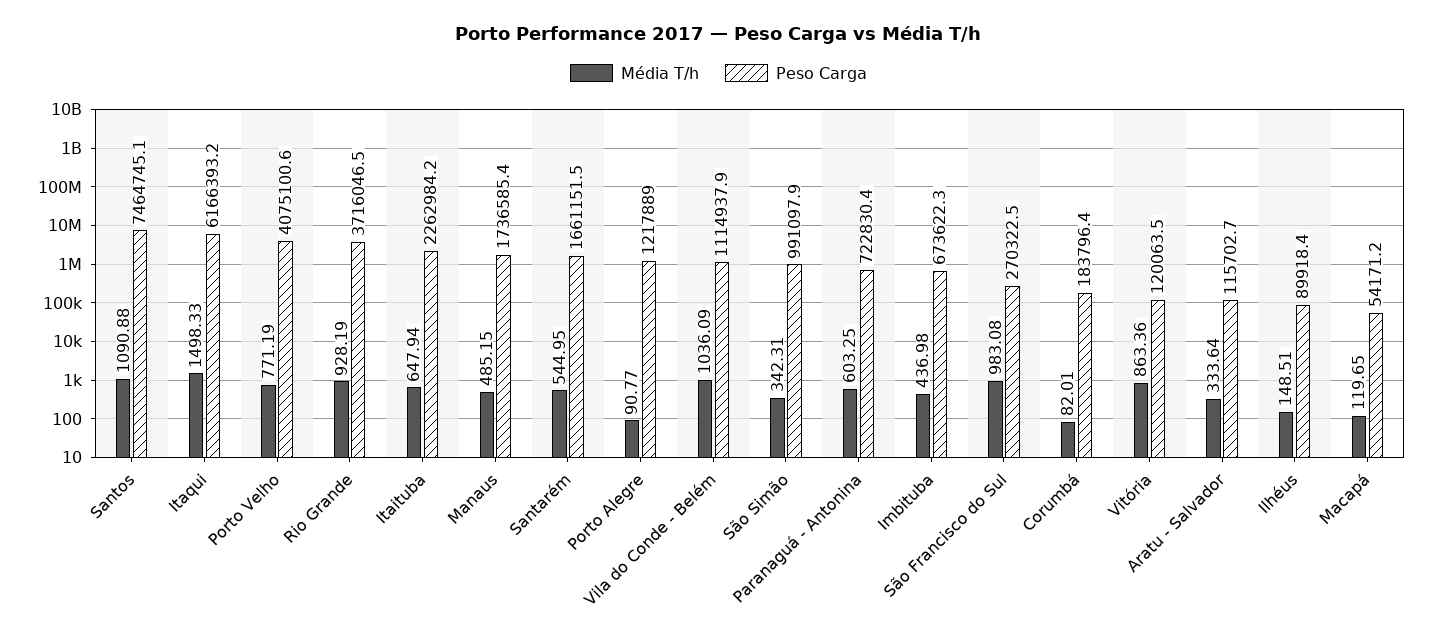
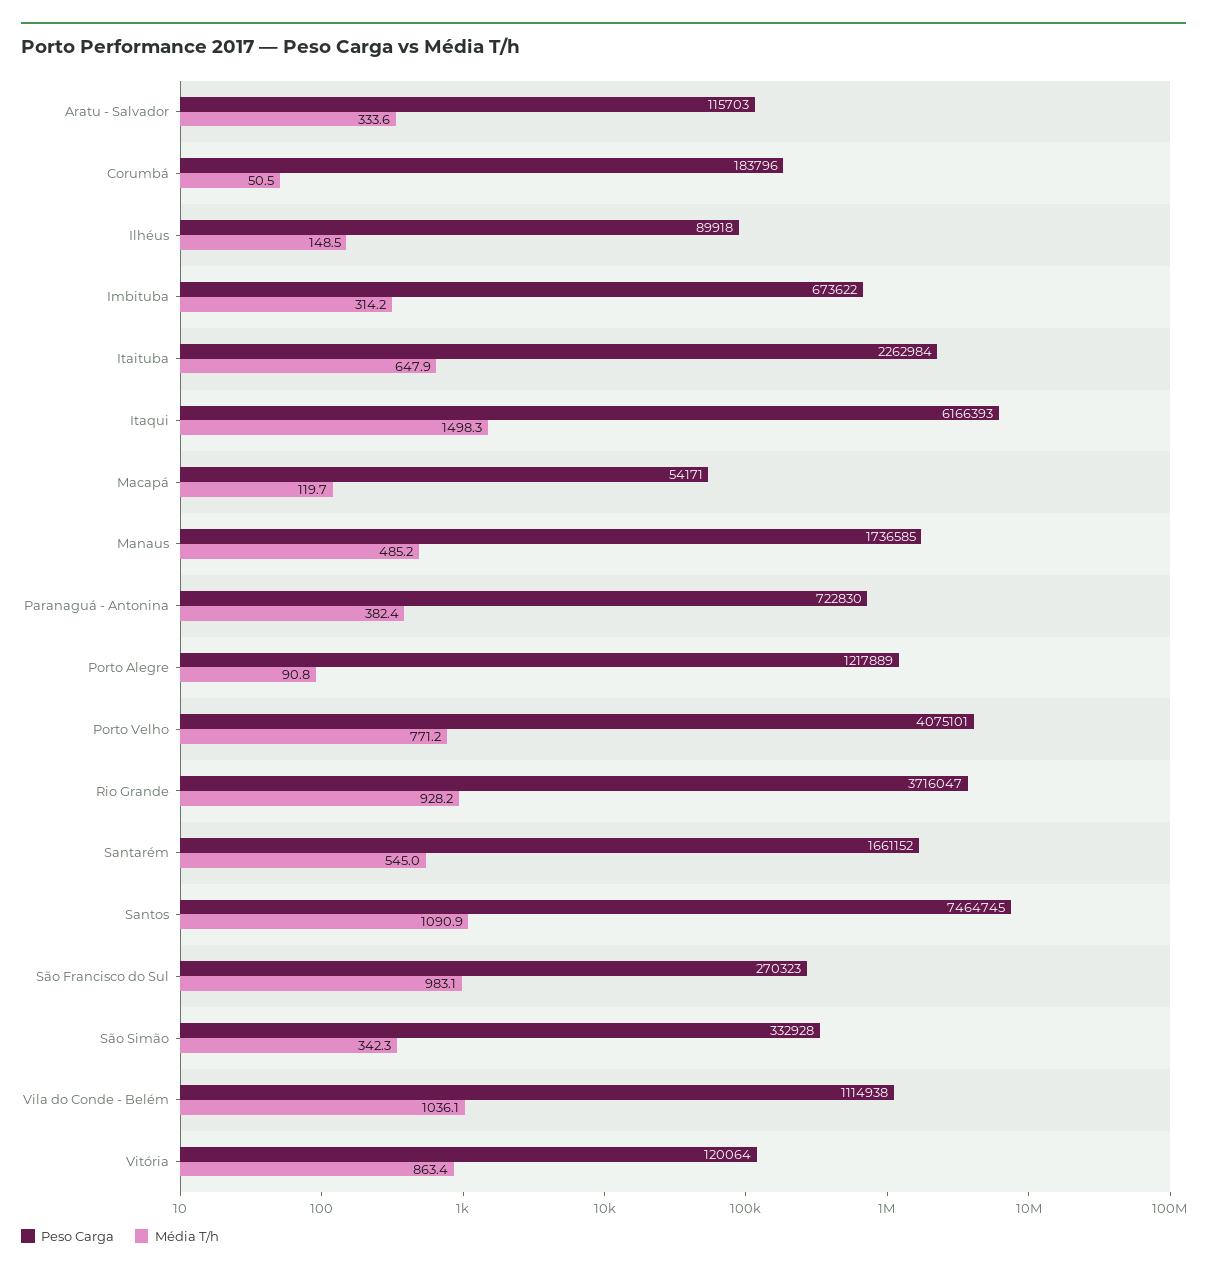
  {
    "Média T/h": {
      "Santos": 1090.88,
      "Itaqui": 1498.33,
      "Porto Velho": 771.19,
      "Rio Grande": 928.19,
      "Itaituba": 647.94,
      "Manaus": 485.15,
      "Santarém": 544.95,
      "Porto Alegre": 90.77,
      "Vila do Conde - Belém": 1036.09,
      "São Simão": 342.31,
-     "Paranaguá - Antonina": 603.25,
+     "Paranaguá - Antonina": 382.4,
-     "Imbituba": 436.98,
+     "Imbituba": 314.2,
      "São Francisco do Sul": 983.08,
-     "Corumbá": 82.01,
+     "Corumbá": 50.5,
      "Vitória": 863.36,
      "Aratu - Salvador": 333.64,
      "Ilhéus": 148.51,
      "Macapá": 119.65
    },
    "Peso Carga": {
      "Santos": 7464745.1,
      "Itaqui": 6166393.2,
      "Porto Velho": 4075100.6,
      "Rio Grande": 3716046.5,
      "Itaituba": 2262984.2,
      "Manaus": 1736585.4,
      "Santarém": 1661151.5,
      "Porto Alegre": 1217889,
      "Vila do Conde - Belém": 1114937.9,
-     "São Simão": 991097.9,
+     "São Simão": 332928,
      "Paranaguá - Antonina": 722830.4,
      "Imbituba": 673622.3,
      "São Francisco do Sul": 270322.5,
      "Corumbá": 183796.4,
      "Vitória": 120063.5,
      "Aratu - Salvador": 115702.7,
      "Ilhéus": 89918.4,
      "Macapá": 54171.2
    }
  }

